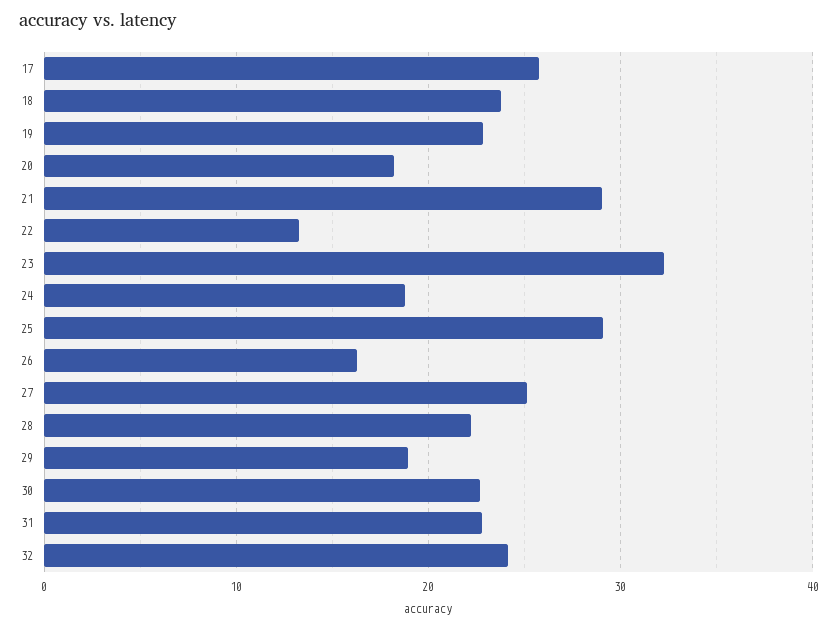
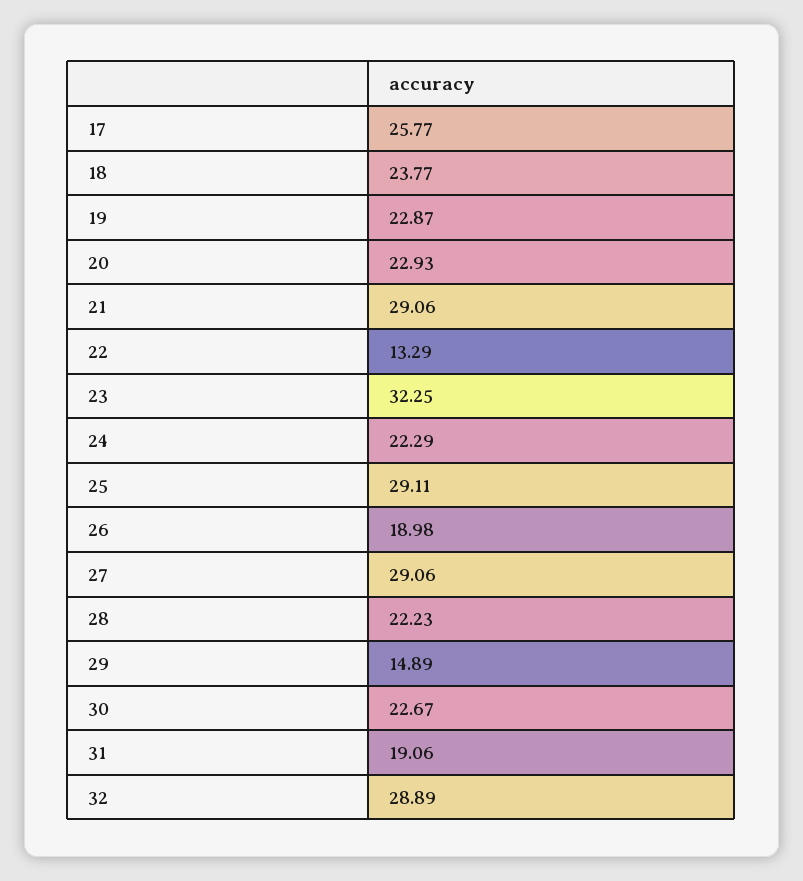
  {
    "17": 25.77,
    "18": 23.77,
    "19": 22.87,
-   "20": 18,
+   "20": 22.93,
    "21": 29.06,
    "22": 13.29,
    "23": 32.25,
-   "24": 19,
+   "24": 22.29,
    "25": 29.11,
-   "26": 16,
+   "26": 18.98,
-   "27": 25,
+   "27": 29.06,
    "28": 22.23,
-   "29": 19,
+   "29": 14.89,
    "30": 22.67,
-   "31": 23,
+   "31": 19.06,
-   "32": 24
+   "32": 28.89
  }

